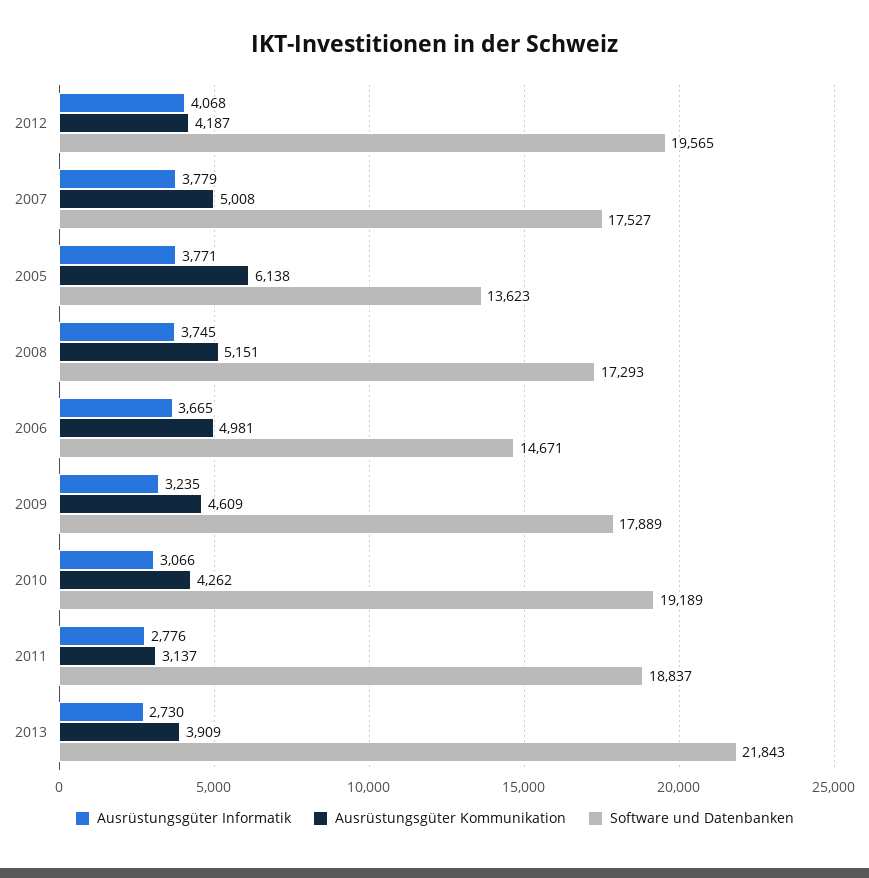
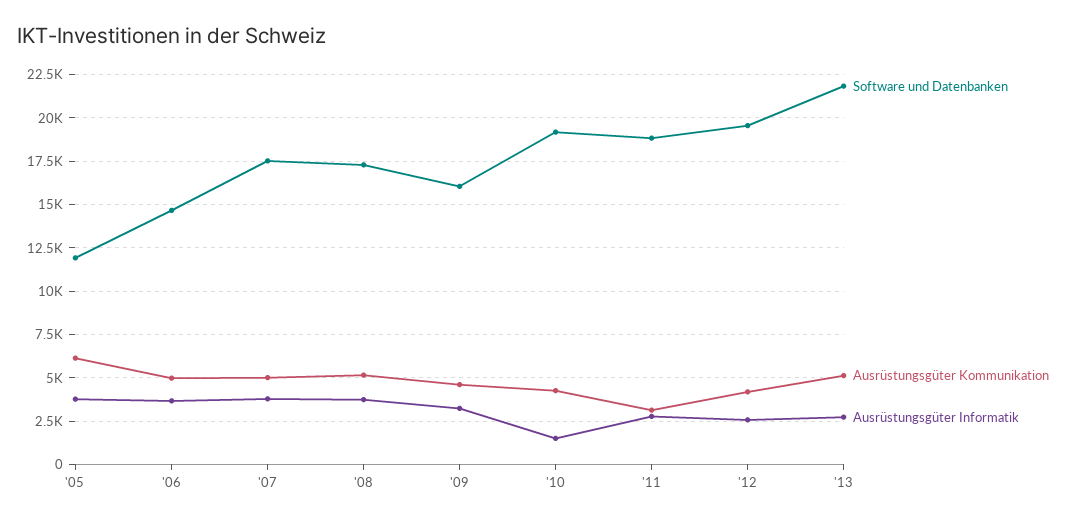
  {
    "Ausrüstungsgüter Informatik": {
-     "2012": 4068,
+     "2012": 2500,
      "2007": 3779,
      "2005": 3771,
      "2008": 3745,
      "2006": 3665,
      "2009": 3235,
-     "2010": 3066,
+     "2010": 1500,
      "2011": 2776,
      "2013": 2730
    },
    "Ausrüstungsgüter Kommunikation": {
      "2012": 4187,
      "2007": 5008,
      "2005": 6138,
      "2008": 5151,
      "2006": 4981,
      "2009": 4609,
      "2010": 4262,
      "2011": 3137,
-     "2013": 3909
+     "2013": 5000
    },
    "Software und Datenbanken": {
      "2012": 19565,
      "2007": 17527,
-     "2005": 13623,
+     "2005": 12000,
      "2008": 17293,
      "2006": 14671,
-     "2009": 17889,
+     "2009": 16000,
      "2010": 19189,
      "2011": 18837,
      "2013": 21843
    }
  }

